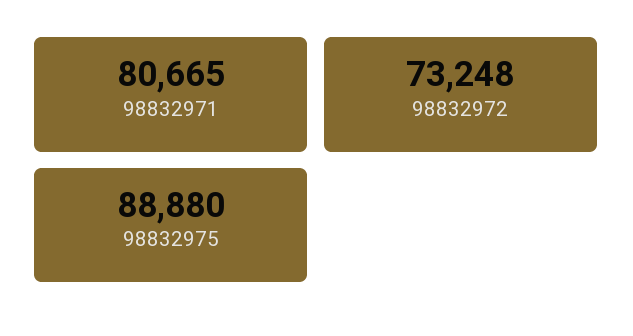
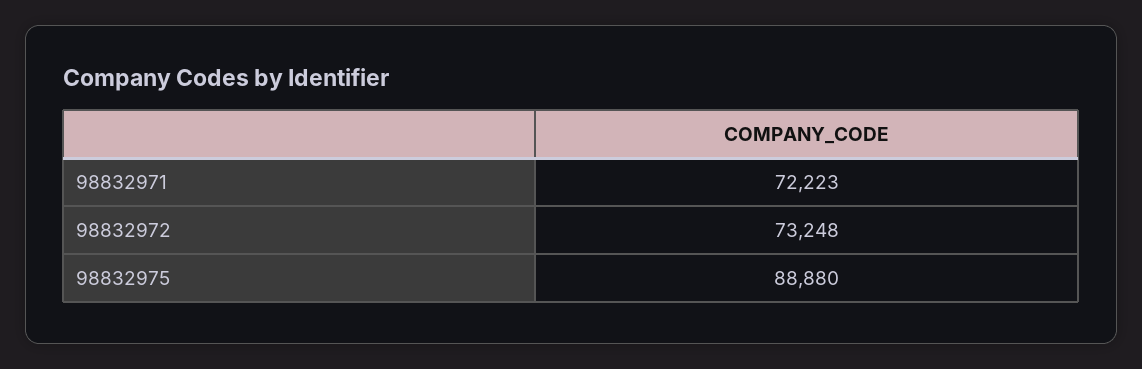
  {
-   "98832971": 80665,
+   "98832971": 72223,
    "98832972": 73248,
    "98832975": 88880
  }

